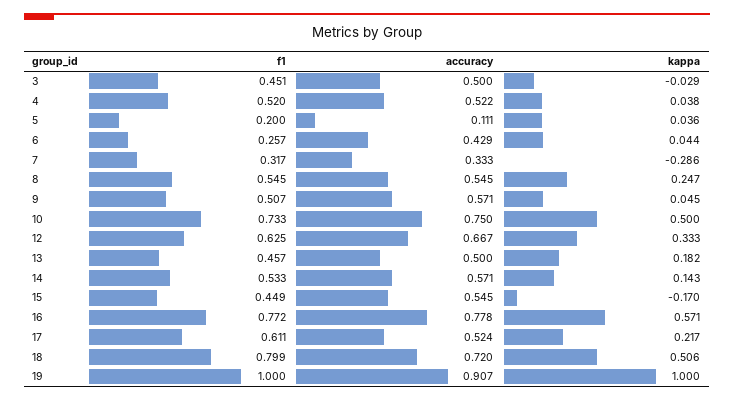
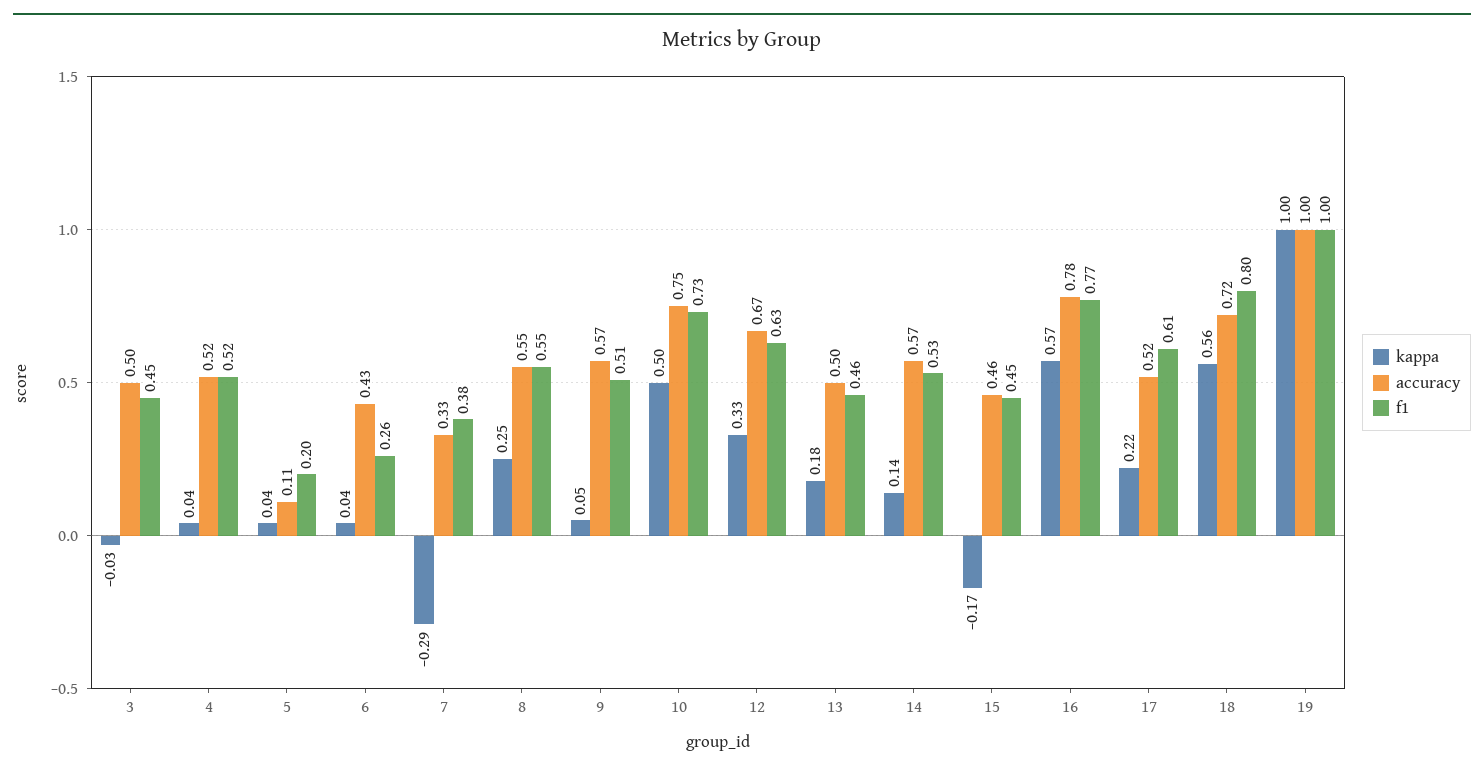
  {
    "f1": {
      "3": 0.451,
      "4": 0.52,
      "5": 0.2,
      "6": 0.257,
-     "7": 0.317,
+     "7": 0.38,
      "8": 0.545,
      "9": 0.507,
      "10": 0.733,
      "12": 0.625,
      "13": 0.457,
      "14": 0.533,
      "15": 0.449,
      "16": 0.772,
      "17": 0.611,
      "18": 0.799,
      "19": 1
    },
    "accuracy": {
      "3": 0.5,
      "4": 0.522,
      "5": 0.111,
      "6": 0.429,
      "7": 0.333,
      "8": 0.545,
      "9": 0.571,
      "10": 0.75,
      "12": 0.667,
      "13": 0.5,
      "14": 0.571,
-     "15": 0.545,
+     "15": 0.46,
      "16": 0.778,
      "17": 0.524,
      "18": 0.72,
-     "19": 0.907
+     "19": 1
    },
    "kappa": {
      "3": -0.029,
      "4": 0.038,
      "5": 0.036,
      "6": 0.044,
      "7": -0.286,
      "8": 0.247,
      "9": 0.045,
      "10": 0.5,
      "12": 0.333,
      "13": 0.182,
      "14": 0.143,
      "15": -0.17,
      "16": 0.571,
      "17": 0.217,
-     "18": 0.506,
+     "18": 0.56,
      "19": 1
    }
  }

